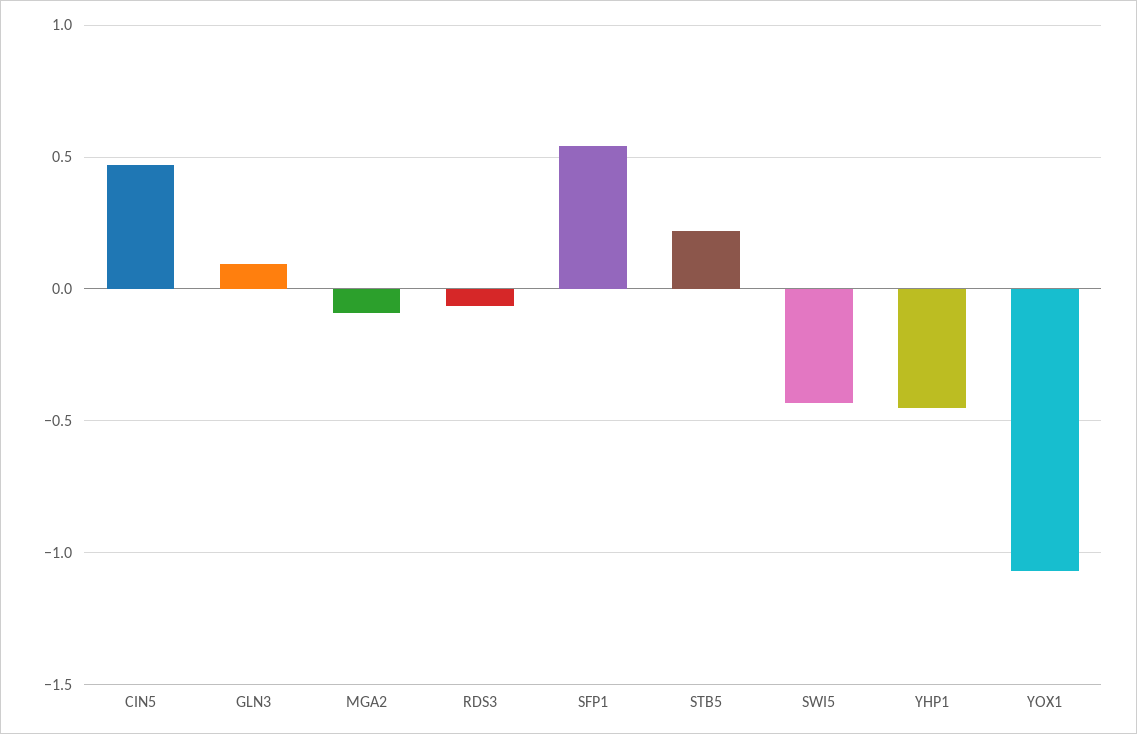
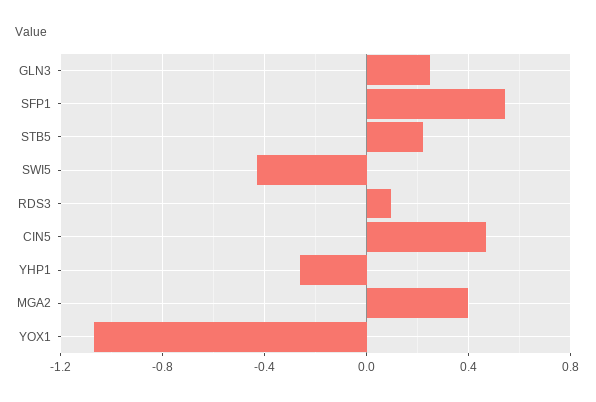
  {
    "CIN5": 0.45,
-   "GLN3": 0.1,
+   "GLN3": 0.25,
-   "MGA2": -0.1,
+   "MGA2": 0.4,
-   "RDS3": -0.05,
+   "RDS3": 0.1,
    "SFP1": 0.55,
    "STB5": 0.2,
    "SWI5": -0.45,
-   "YHP1": -0.45,
+   "YHP1": -0.25,
    "YOX1": -1.05
  }

